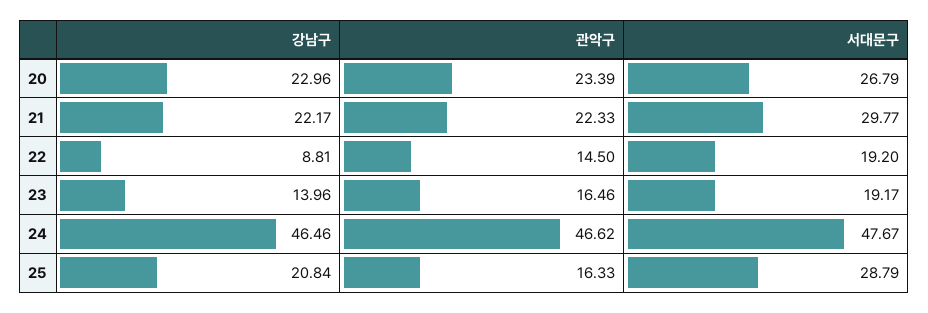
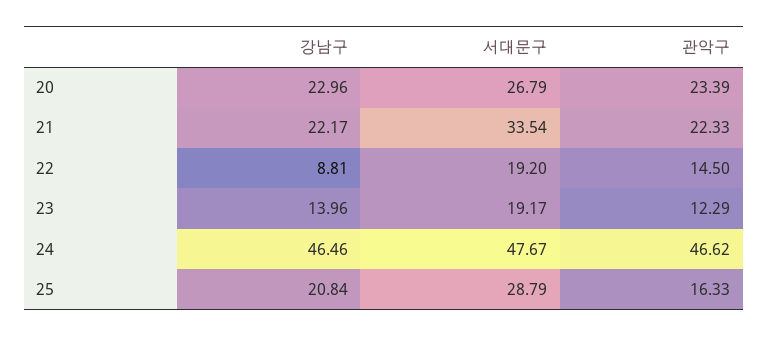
  {
    "강남구": {
      "20": 22.96,
      "21": 22.17,
      "22": 8.81,
      "23": 13.96,
      "24": 46.46,
      "25": 20.84
    },
    "관악구": {
      "20": 23.39,
      "21": 22.33,
      "22": 14.5,
-     "23": 16.46,
+     "23": 12.29,
      "24": 46.62,
      "25": 16.33
    },
    "서대문구": {
      "20": 26.79,
-     "21": 29.77,
+     "21": 33.54,
      "22": 19.2,
      "23": 19.17,
      "24": 47.67,
      "25": 28.79
    }
  }

